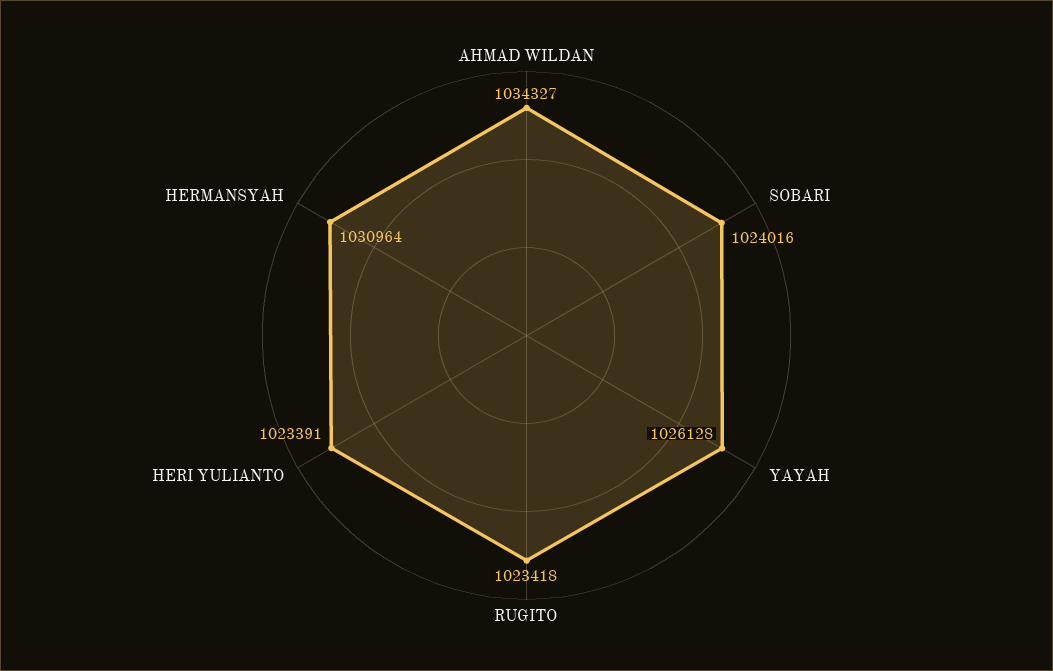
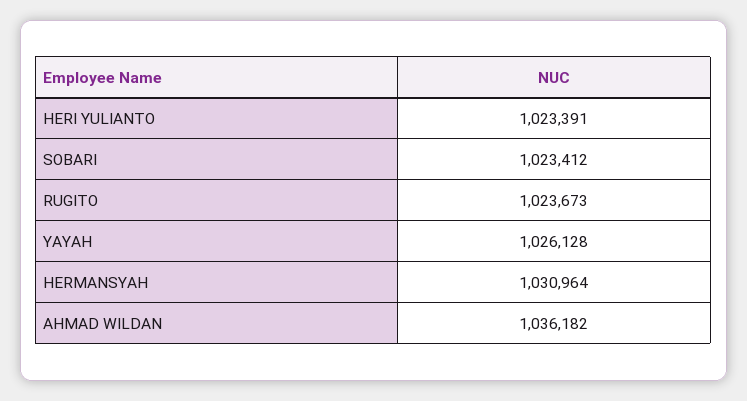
  {
-   "AHMAD WILDAN": 1034327,
+   "AHMAD WILDAN": 1036182,
-   "SOBARI": 1024016,
+   "SOBARI": 1023412,
    "YAYAH": 1026128,
-   "RUGITO": 1023418,
+   "RUGITO": 1023673,
    "HERI YULIANTO": 1023391,
    "HERMANSYAH": 1030964
  }

